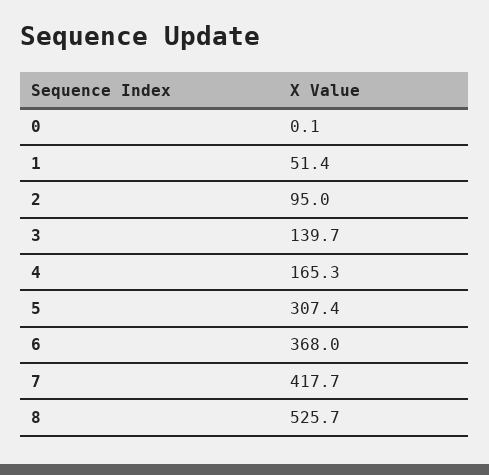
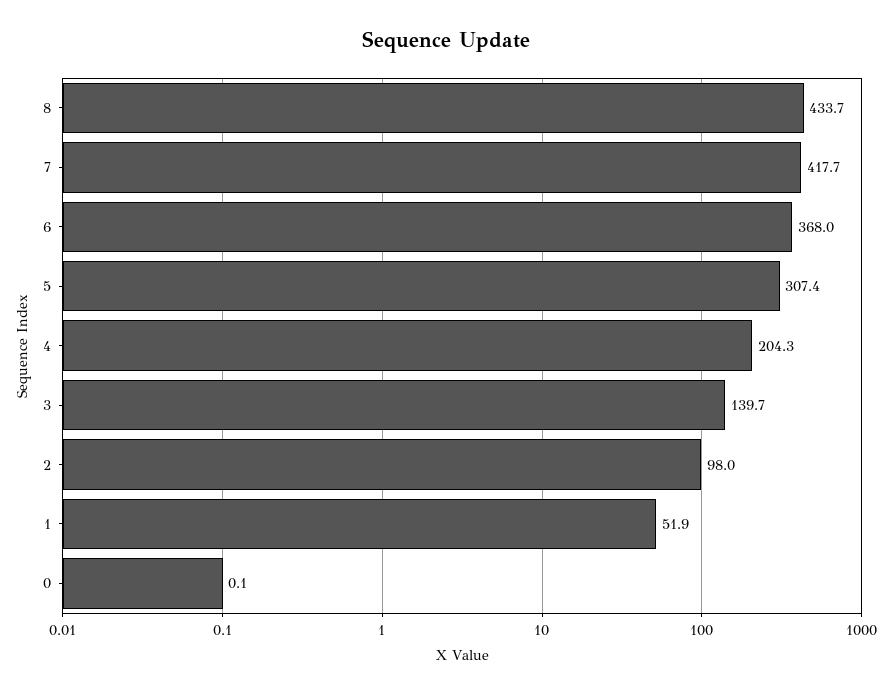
  {
    "0": 0.1,
-   "1": 51.4,
+   "1": 51.9,
-   "2": 95,
+   "2": 98,
    "3": 139.7,
-   "4": 165.3,
+   "4": 204.3,
    "5": 307.4,
    "6": 368,
    "7": 417.7,
-   "8": 525.7
+   "8": 433.7
  }

